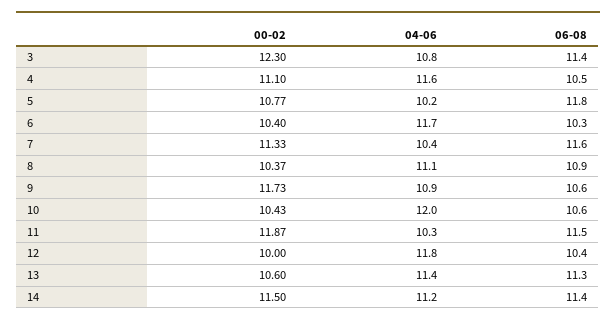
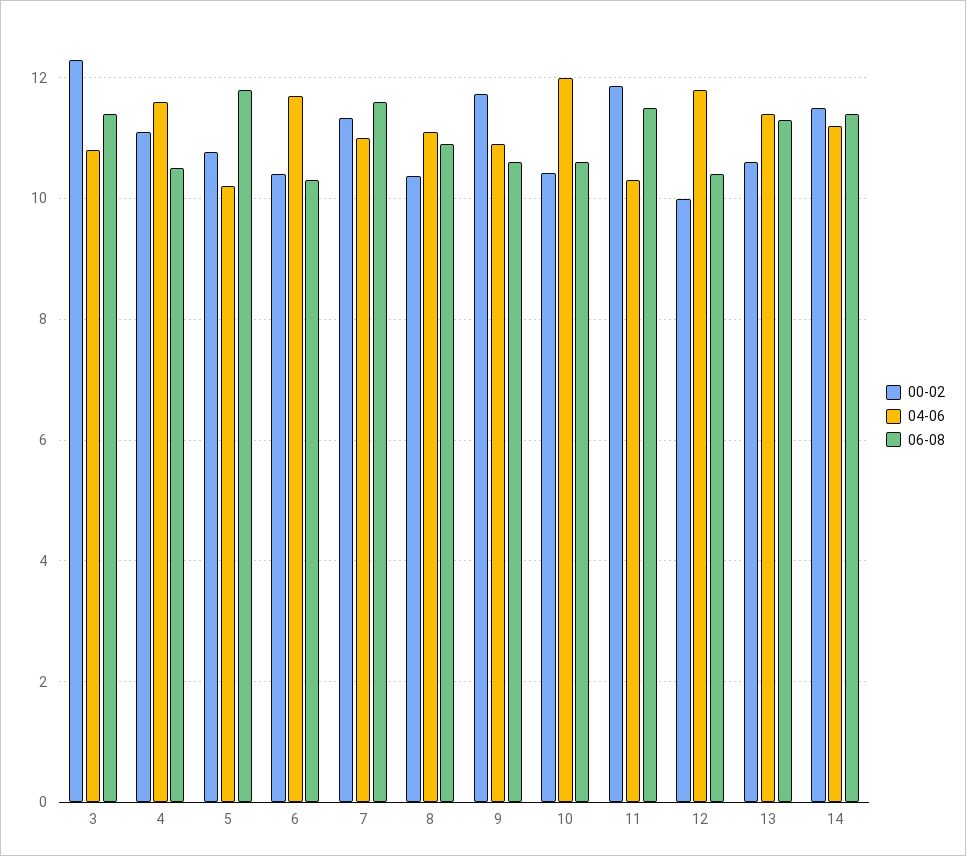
  {
    "00-02": {
      "3": 12.3,
      "4": 11.1,
      "5": 10.77,
      "6": 10.4,
      "7": 11.33,
      "8": 10.37,
      "9": 11.73,
      "10": 10.43,
      "11": 11.87,
      "12": 10,
      "13": 10.6,
      "14": 11.5
    },
    "04-06": {
      "3": 10.8,
      "4": 11.6,
      "5": 10.2,
      "6": 11.7,
-     "7": 10.4,
+     "7": 11,
      "8": 11.1,
      "9": 10.9,
      "10": 12,
      "11": 10.3,
      "12": 11.8,
      "13": 11.4,
      "14": 11.2
    },
    "06-08": {
      "3": 11.4,
      "4": 10.5,
      "5": 11.8,
      "6": 10.3,
      "7": 11.6,
      "8": 10.9,
      "9": 10.6,
      "10": 10.6,
      "11": 11.5,
      "12": 10.4,
      "13": 11.3,
      "14": 11.4
    }
  }

